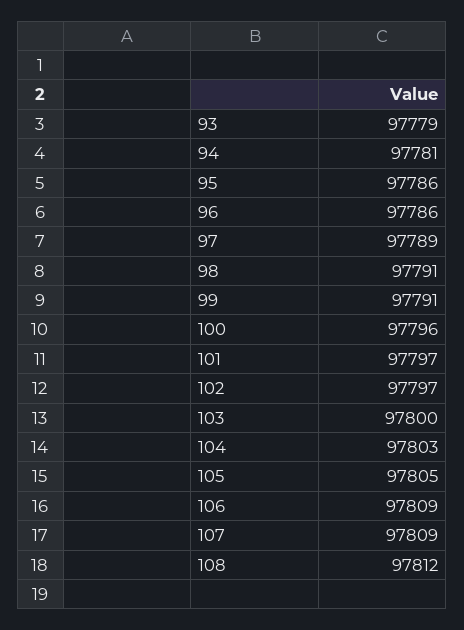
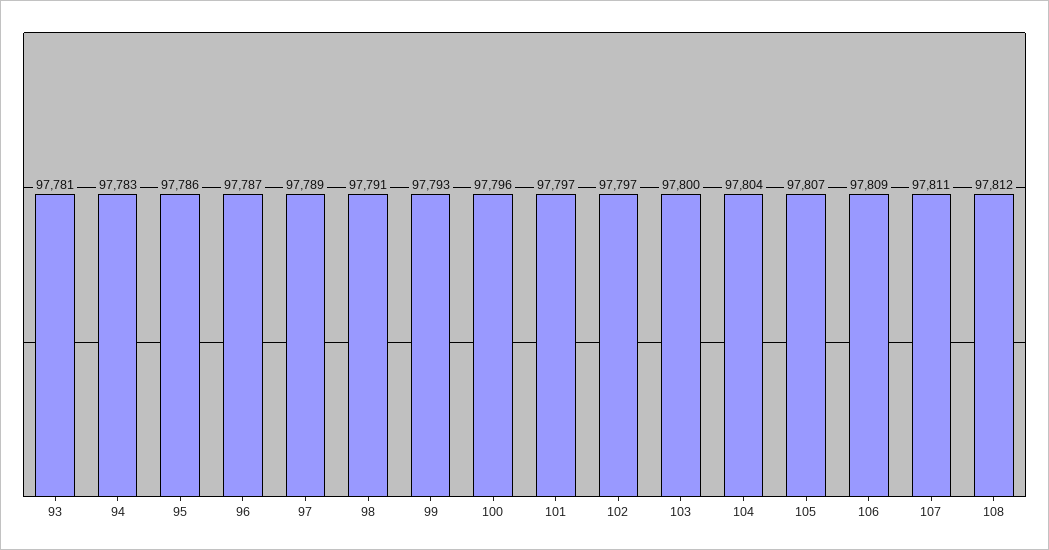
  {
-   "93": 97779,
+   "93": 97781,
-   "94": 97781,
+   "94": 97783,
    "95": 97786,
-   "96": 97786,
+   "96": 97787,
    "97": 97789,
    "98": 97791,
-   "99": 97791,
+   "99": 97793,
    "100": 97796,
    "101": 97797,
    "102": 97797,
    "103": 97800,
-   "104": 97803,
+   "104": 97804,
-   "105": 97805,
+   "105": 97807,
    "106": 97809,
-   "107": 97809,
+   "107": 97811,
    "108": 97812
  }

